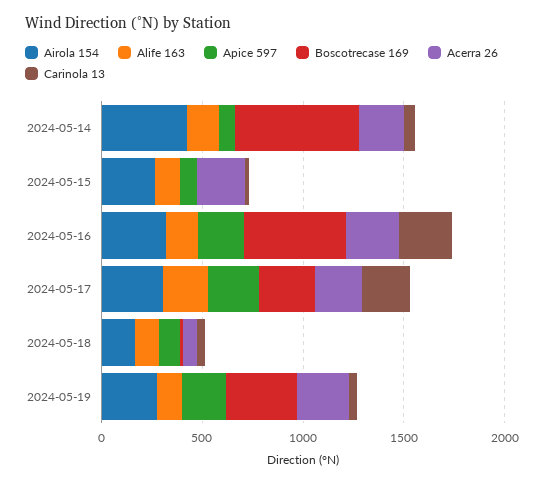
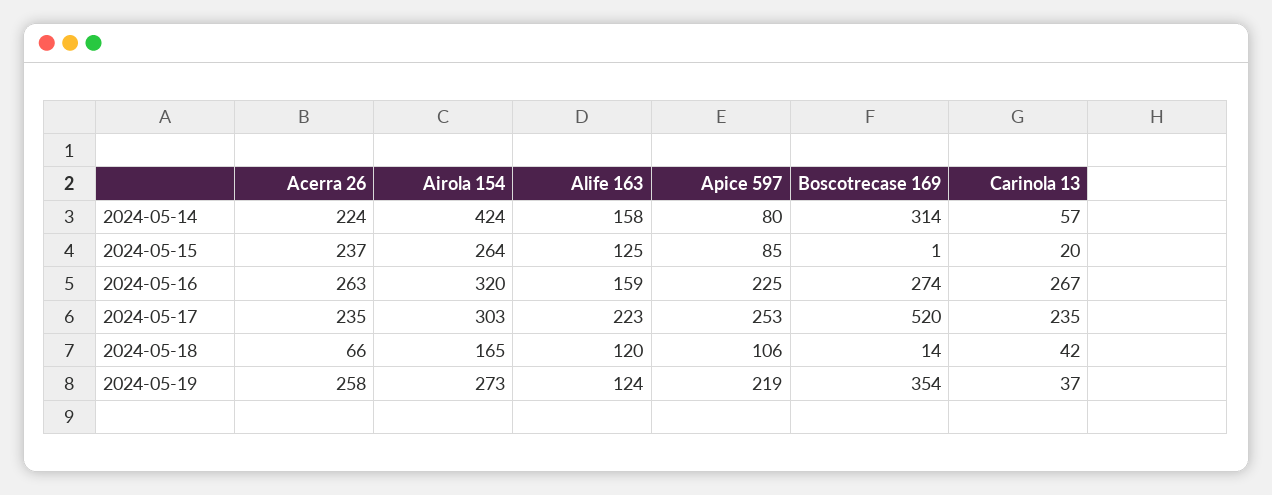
  {
    "Airola 154": {
      "2024-05-14": 424,
      "2024-05-15": 264,
      "2024-05-16": 320,
      "2024-05-17": 303,
      "2024-05-18": 165,
      "2024-05-19": 273
    },
    "Alife 163": {
      "2024-05-14": 158,
      "2024-05-15": 125,
      "2024-05-16": 159,
      "2024-05-17": 223,
      "2024-05-18": 120,
      "2024-05-19": 124
    },
    "Apice 597": {
      "2024-05-14": 80,
      "2024-05-15": 85,
      "2024-05-16": 225,
      "2024-05-17": 253,
      "2024-05-18": 106,
      "2024-05-19": 219
    },
    "Boscotrecase 169": {
-     "2024-05-14": 600,
+     "2024-05-14": 314,
      "2024-05-15": 1,
-     "2024-05-16": 500,
+     "2024-05-16": 274,
-     "2024-05-17": 300,
+     "2024-05-17": 520,
      "2024-05-18": 14,
      "2024-05-19": 354
    },
    "Acerra 26": {
      "2024-05-14": 224,
      "2024-05-15": 237,
      "2024-05-16": 263,
      "2024-05-17": 235,
      "2024-05-18": 66,
      "2024-05-19": 258
    },
    "Carinola 13": {
      "2024-05-14": 57,
      "2024-05-15": 20,
      "2024-05-16": 267,
      "2024-05-17": 235,
      "2024-05-18": 42,
      "2024-05-19": 37
    }
  }

